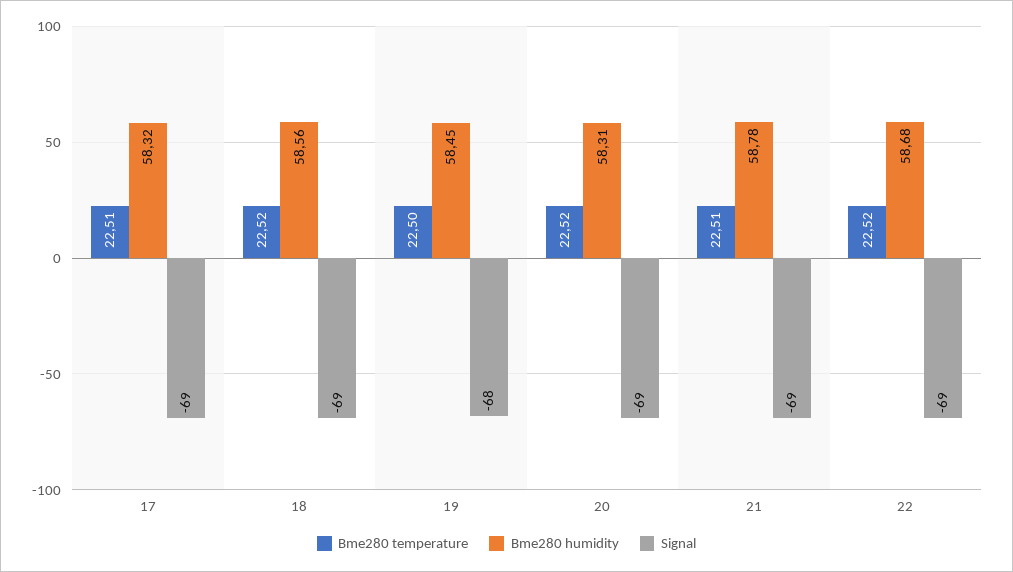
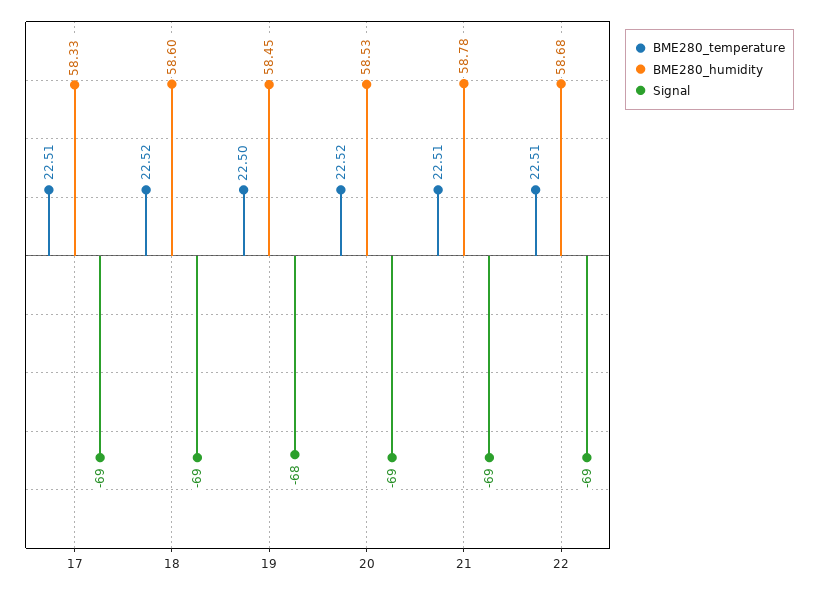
  {
    "Bme280 temperature": {
      "17": 22.51,
      "18": 22.52,
      "19": 22.5,
      "20": 22.52,
      "21": 22.51,
-     "22": 22.52
+     "22": 22.51
    },
    "Bme280 humidity": {
-     "17": 58.32,
+     "17": 58.33,
-     "18": 58.56,
+     "18": 58.6,
      "19": 58.45,
-     "20": 58.31,
+     "20": 58.53,
      "21": 58.78,
      "22": 58.68
    },
    "Signal": {
      "17": -69,
      "18": -69,
      "19": -68,
      "20": -69,
      "21": -69,
      "22": -69
    }
  }

